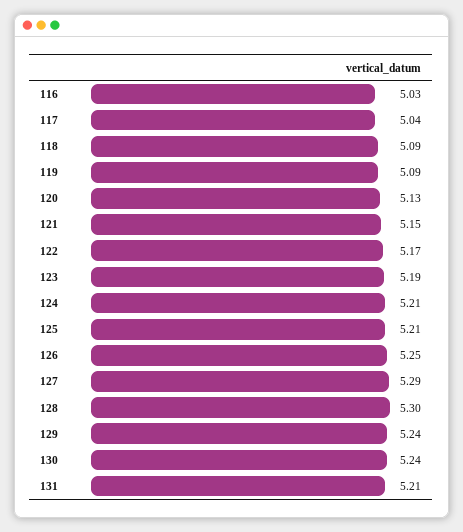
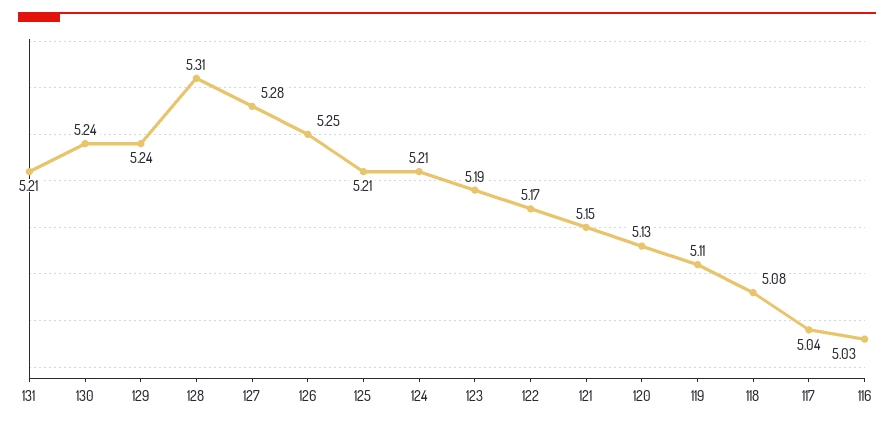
  {
    "116": 5.03,
    "117": 5.04,
-   "118": 5.09,
+   "118": 5.08,
-   "119": 5.09,
+   "119": 5.11,
    "120": 5.13,
    "121": 5.15,
    "122": 5.17,
    "123": 5.19,
    "124": 5.21,
    "125": 5.21,
    "126": 5.25,
-   "127": 5.29,
+   "127": 5.28,
-   "128": 5.3,
+   "128": 5.31,
    "129": 5.24,
    "130": 5.24,
    "131": 5.21
  }

